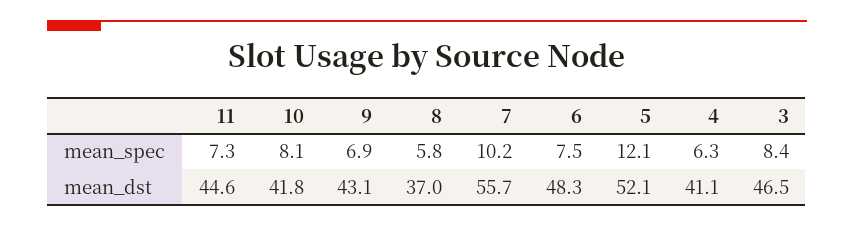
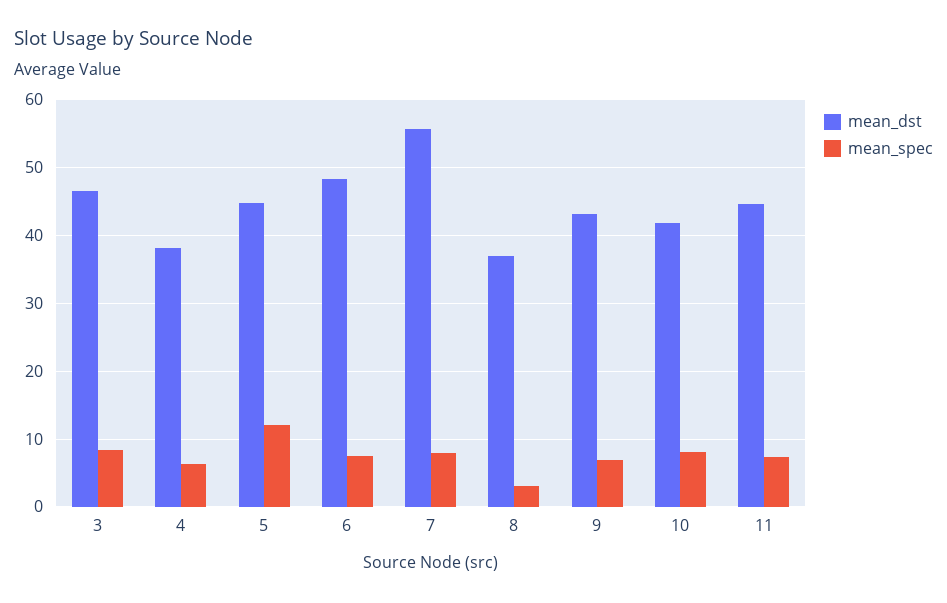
  {
    "mean_spec": {
      "11": 7.3,
      "10": 8.1,
      "9": 6.9,
-     "8": 5.8,
+     "8": 3,
-     "7": 10.2,
+     "7": 8,
      "6": 7.5,
      "5": 12.1,
      "4": 6.3,
      "3": 8.4
    },
    "mean_dst": {
      "11": 44.6,
      "10": 41.8,
      "9": 43.1,
      "8": 37,
      "7": 55.7,
      "6": 48.3,
-     "5": 52.1,
+     "5": 45,
-     "4": 41.1,
+     "4": 38,
      "3": 46.5
    }
  }

